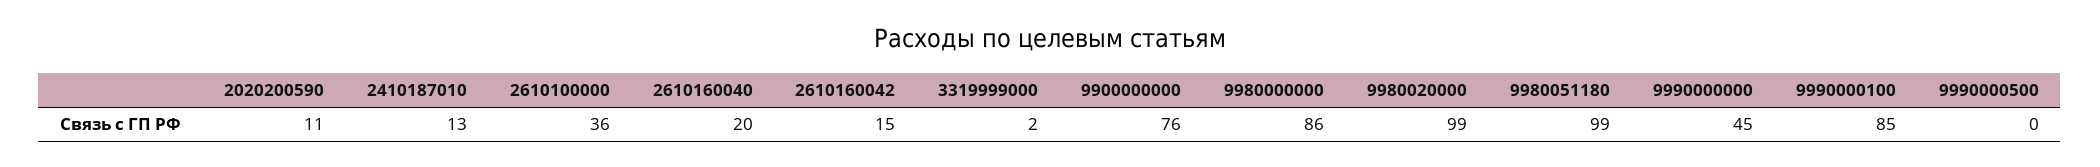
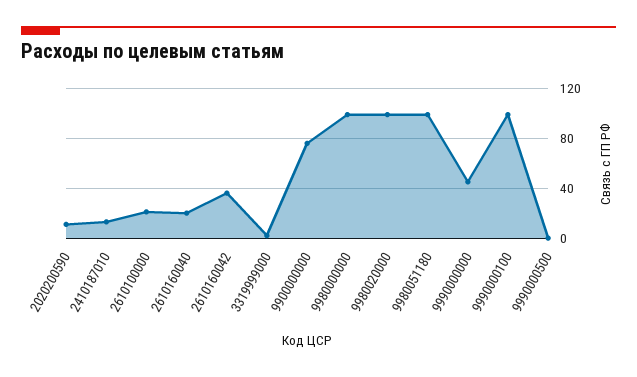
  {
    "2020200590": 11,
    "2410187010": 13,
-   "2610100000": 36,
+   "2610100000": 20,
    "2610160040": 20,
-   "2610160042": 15,
+   "2610160042": 35,
    "3319999000": 2,
    "9900000000": 76,
-   "9980000000": 86,
+   "9980000000": 100,
    "9980020000": 99,
    "9980051180": 99,
    "9990000000": 45,
-   "9990000100": 85,
+   "9990000100": 100,
    "9990000500": 0
  }

